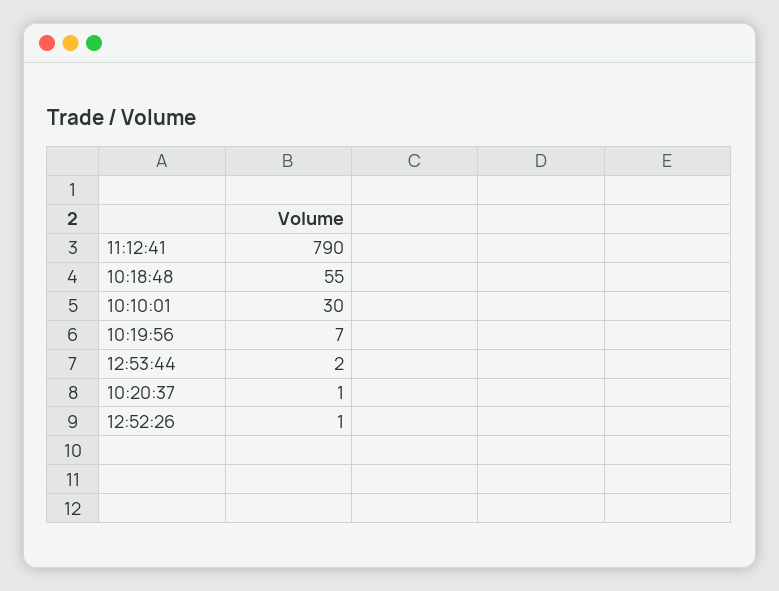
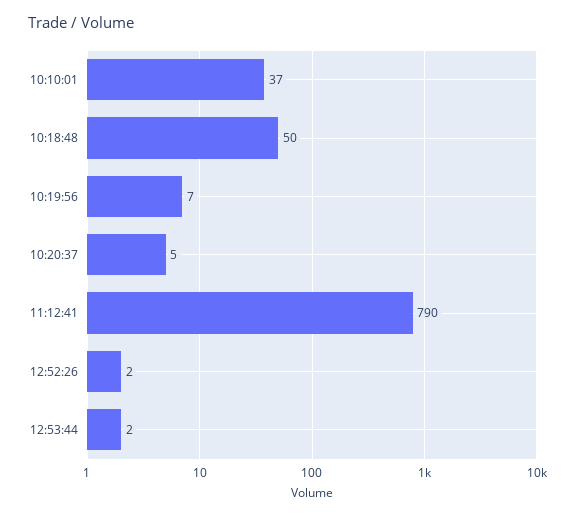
  {
    "11:12:41": 790,
-   "10:18:48": 55,
+   "10:18:48": 50,
-   "10:10:01": 30,
+   "10:10:01": 37,
    "10:19:56": 7,
    "12:53:44": 2,
-   "10:20:37": 1,
+   "10:20:37": 5,
-   "12:52:26": 1
+   "12:52:26": 2
  }

